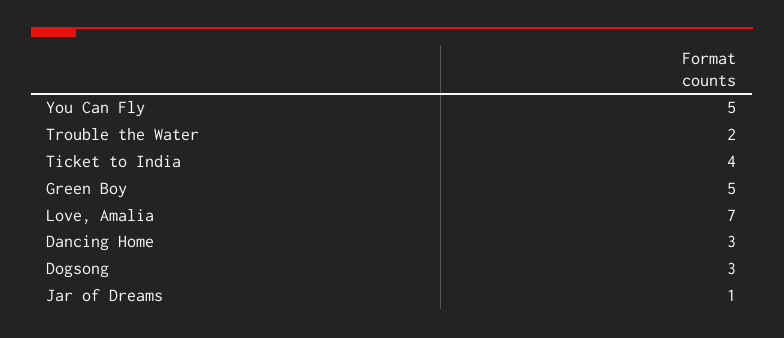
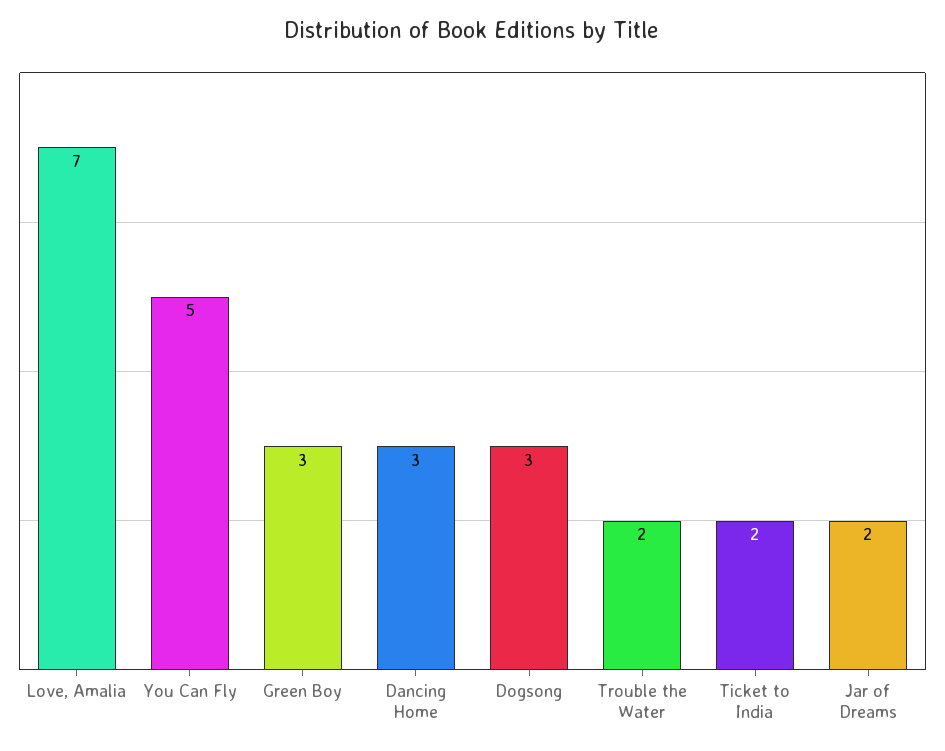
  {
    "You Can Fly": 5,
    "Trouble the Water": 2,
-   "Ticket to India": 4,
+   "Ticket to India": 2,
-   "Green Boy": 5,
+   "Green Boy": 3,
    "Love, Amalia": 7,
    "Dancing Home": 3,
    "Dogsong": 3,
-   "Jar of Dreams": 1
+   "Jar of Dreams": 2
  }

